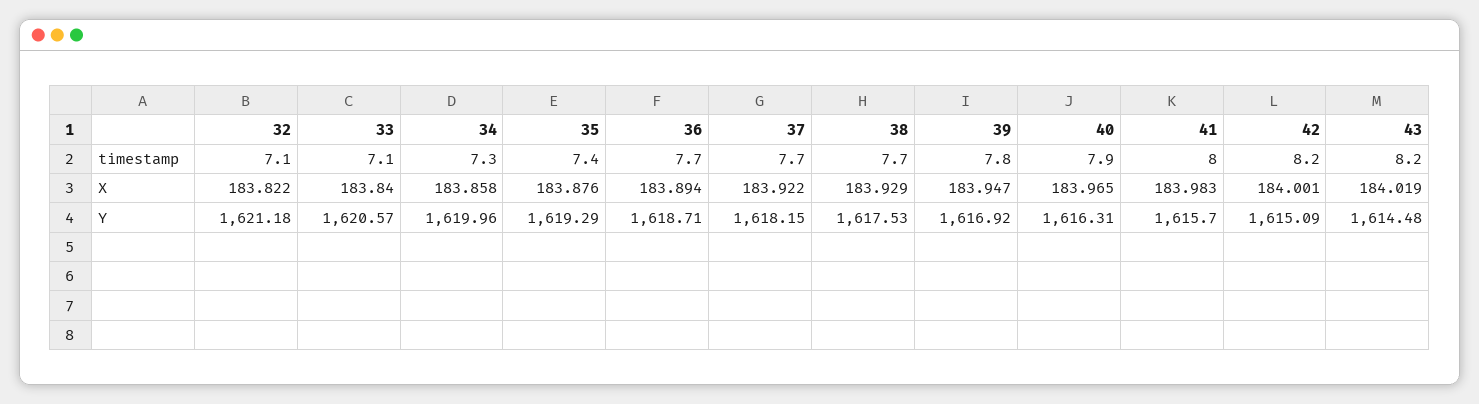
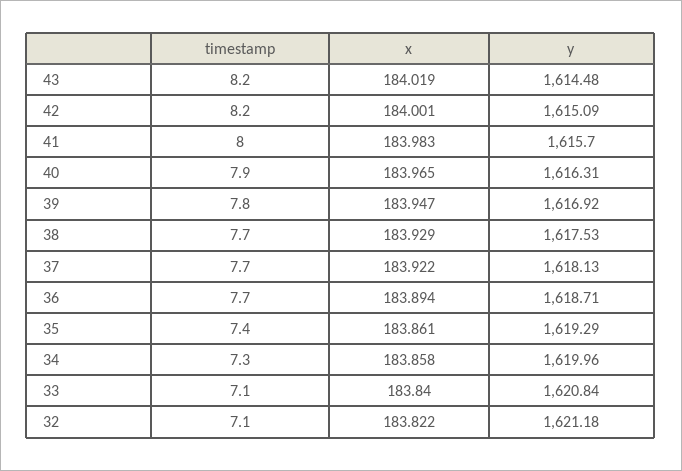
  {
    "32": {
      "timestamp": 7.1,
      "X": 183.822,
      "Y": 1621.18
    },
    "33": {
      "timestamp": 7.1,
      "X": 183.84,
-     "Y": 1620.57
+     "Y": 1620.84
    },
    "34": {
      "timestamp": 7.3,
      "X": 183.858,
      "Y": 1619.96
    },
    "35": {
      "timestamp": 7.4,
-     "X": 183.876,
+     "X": 183.861,
      "Y": 1619.29
    },
    "36": {
      "timestamp": 7.7,
      "X": 183.894,
      "Y": 1618.71
    },
    "37": {
      "timestamp": 7.7,
      "X": 183.922,
-     "Y": 1618.15
+     "Y": 1618.13
    },
    "38": {
      "timestamp": 7.7,
      "X": 183.929,
      "Y": 1617.53
    },
    "39": {
      "timestamp": 7.8,
      "X": 183.947,
      "Y": 1616.92
    },
    "40": {
      "timestamp": 7.9,
      "X": 183.965,
      "Y": 1616.31
    },
    "41": {
      "timestamp": 8,
      "X": 183.983,
      "Y": 1615.7
    },
    "42": {
      "timestamp": 8.2,
      "X": 184.001,
      "Y": 1615.09
    },
    "43": {
      "timestamp": 8.2,
      "X": 184.019,
      "Y": 1614.48
    }
  }

